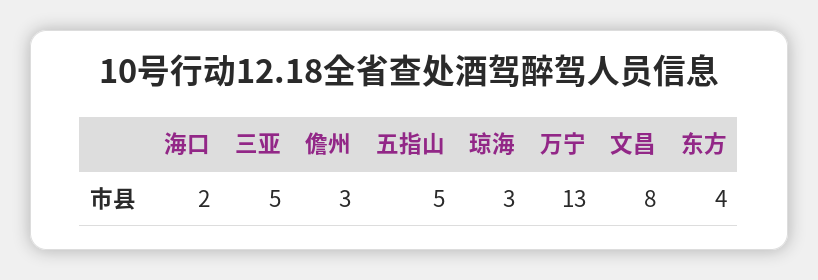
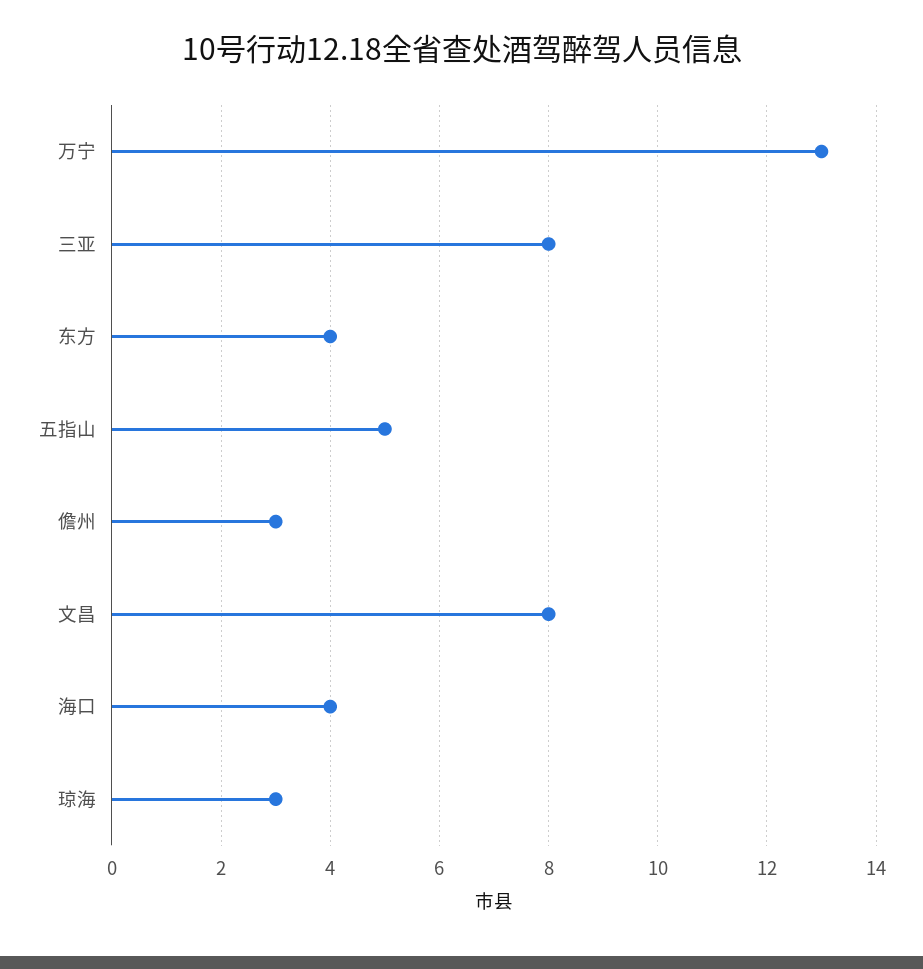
  {
-   "海口": 2,
+   "海口": 4,
-   "三亚": 5,
+   "三亚": 8,
    "儋州": 3,
    "五指山": 5,
    "琼海": 3,
    "万宁": 13,
    "文昌": 8,
    "东方": 4
  }

